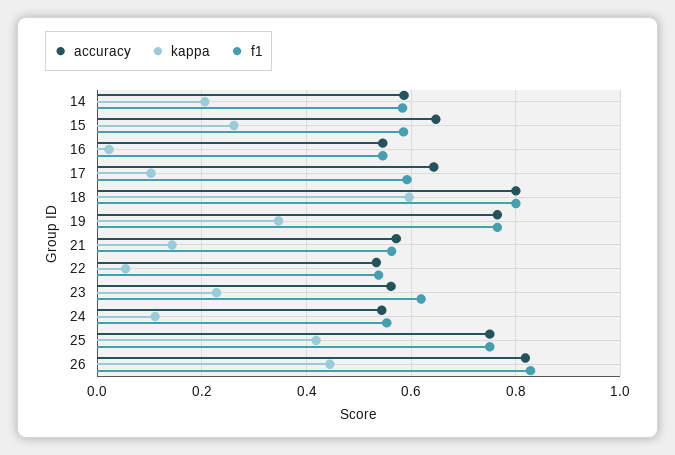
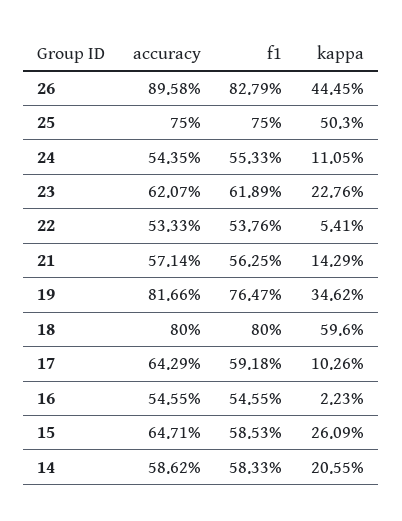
  {
    "accuracy": {
      "14": 0.5862,
      "15": 0.6471,
      "16": 0.5455,
      "17": 0.6429,
      "18": 0.8,
-     "19": 0.76,
+     "19": 0.8166,
      "21": 0.5714,
      "22": 0.5333,
-     "23": 0.56,
+     "23": 0.6207,
      "24": 0.5435,
      "25": 0.75,
-     "26": 0.82
+     "26": 0.8958
    },
    "kappa": {
      "14": 0.2055,
      "15": 0.2609,
      "16": 0.0223,
      "17": 0.1026,
      "18": 0.596,
      "19": 0.3462,
      "21": 0.1429,
      "22": 0.0541,
      "23": 0.2276,
      "24": 0.1105,
-     "25": 0.42,
+     "25": 0.503,
      "26": 0.4445
    },
    "f1": {
      "14": 0.5833,
      "15": 0.5853,
      "16": 0.5455,
      "17": 0.5918,
      "18": 0.8,
      "19": 0.7647,
      "21": 0.5625,
      "22": 0.5376,
      "23": 0.6189,
      "24": 0.5533,
      "25": 0.75,
      "26": 0.8279
    }
  }

